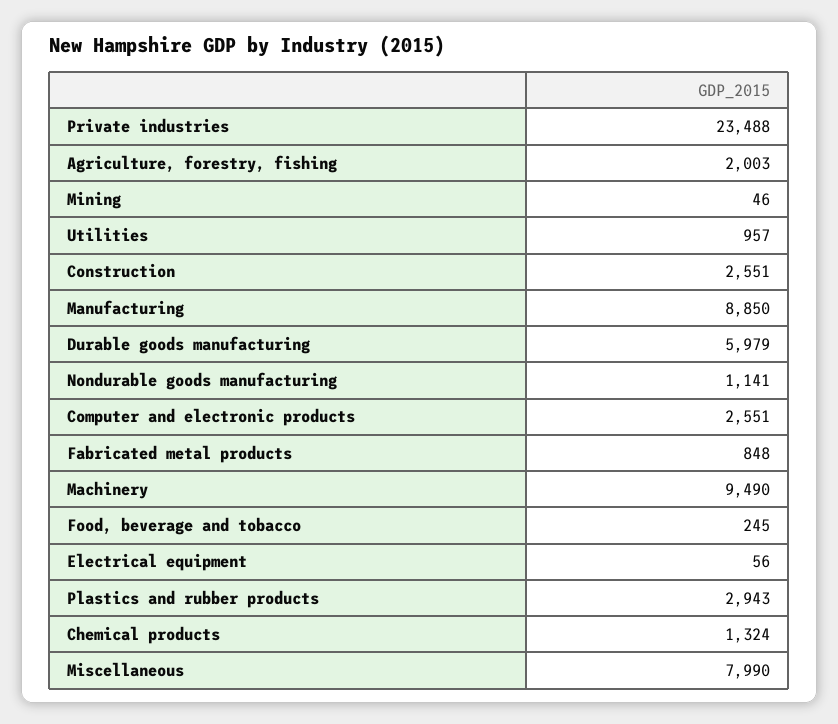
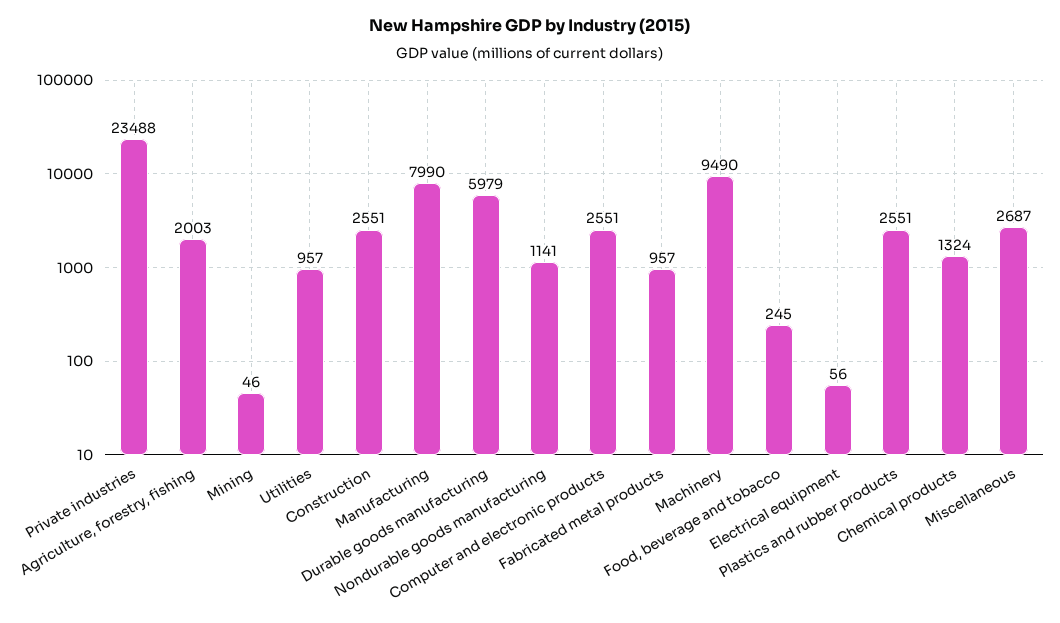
  {
    "Private industries": 23488,
    "Agriculture, forestry, fishing": 2003,
    "Mining": 46,
    "Utilities": 957,
    "Construction": 2551,
-   "Manufacturing": 8850,
+   "Manufacturing": 7990,
    "Durable goods manufacturing": 5979,
    "Nondurable goods manufacturing": 1141,
    "Computer and electronic products": 2551,
-   "Fabricated metal products": 848,
+   "Fabricated metal products": 957,
    "Machinery": 9490,
    "Food, beverage and tobacco": 245,
    "Electrical equipment": 56,
-   "Plastics and rubber products": 2943,
+   "Plastics and rubber products": 2551,
    "Chemical products": 1324,
-   "Miscellaneous": 7990
+   "Miscellaneous": 2687
  }

